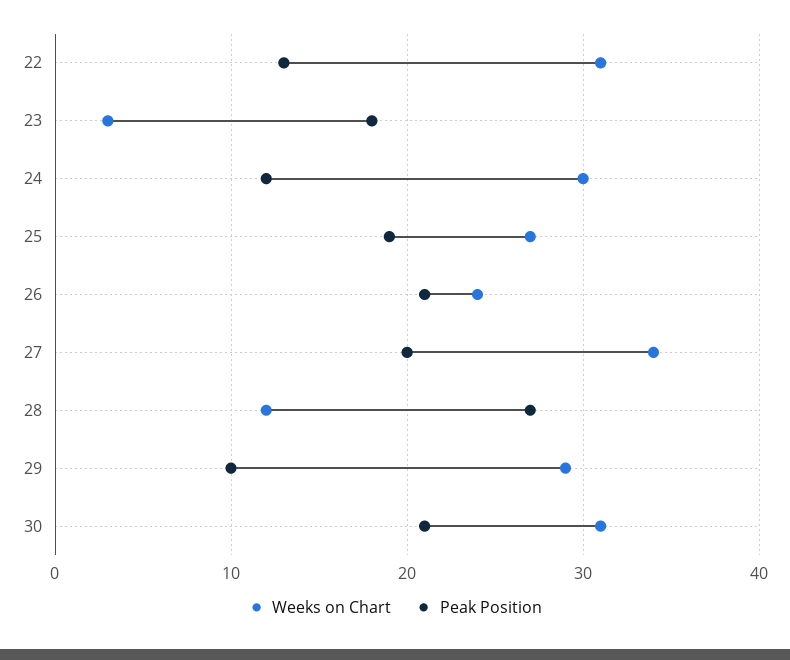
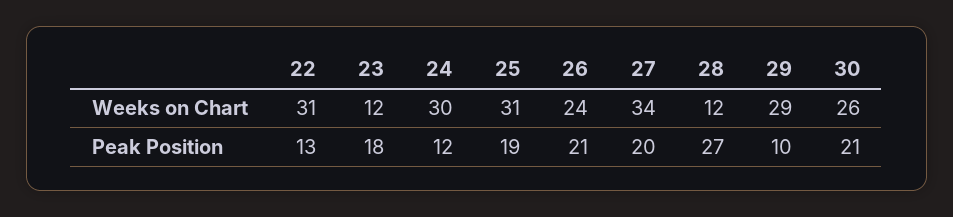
  {
    "Weeks on Chart": {
      "22": 31,
-     "23": 3,
+     "23": 12,
      "24": 30,
-     "25": 27,
+     "25": 31,
      "26": 24,
      "27": 34,
      "28": 12,
      "29": 29,
-     "30": 31
+     "30": 26
    },
    "Peak Position": {
      "22": 13,
      "23": 18,
      "24": 12,
      "25": 19,
      "26": 21,
      "27": 20,
      "28": 27,
      "29": 10,
      "30": 21
    }
  }

